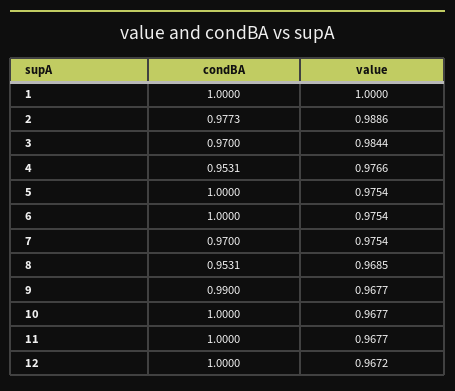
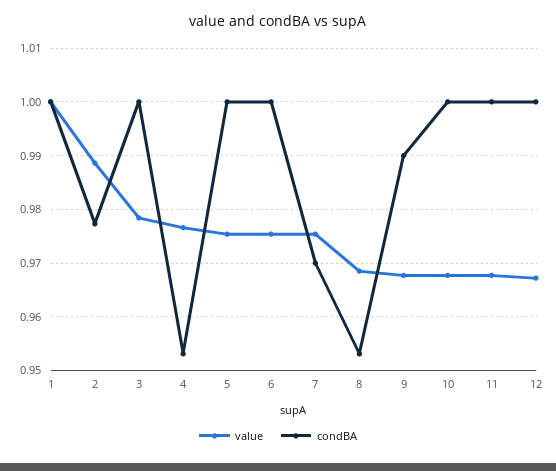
  {
    "condBA": {
      "1": 1,
      "2": 0.9773,
-     "3": 0.97,
+     "3": 1,
      "4": 0.9531,
      "5": 1,
      "6": 1,
      "7": 0.97,
      "8": 0.9531,
      "9": 0.99,
      "10": 1,
      "11": 1,
      "12": 1
    },
    "value": {
      "1": 1,
      "2": 0.9886,
-     "3": 0.9844,
+     "3": 0.978,
      "4": 0.9766,
      "5": 0.9754,
      "6": 0.9754,
      "7": 0.9754,
      "8": 0.9685,
      "9": 0.9677,
      "10": 0.9677,
      "11": 0.9677,
      "12": 0.9672
    }
  }

